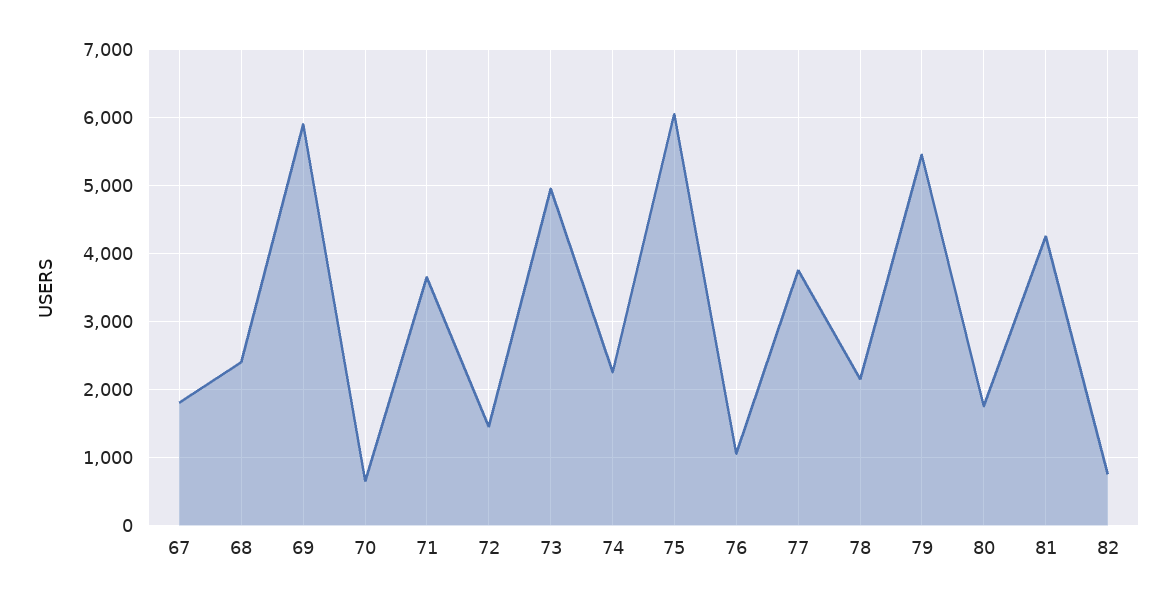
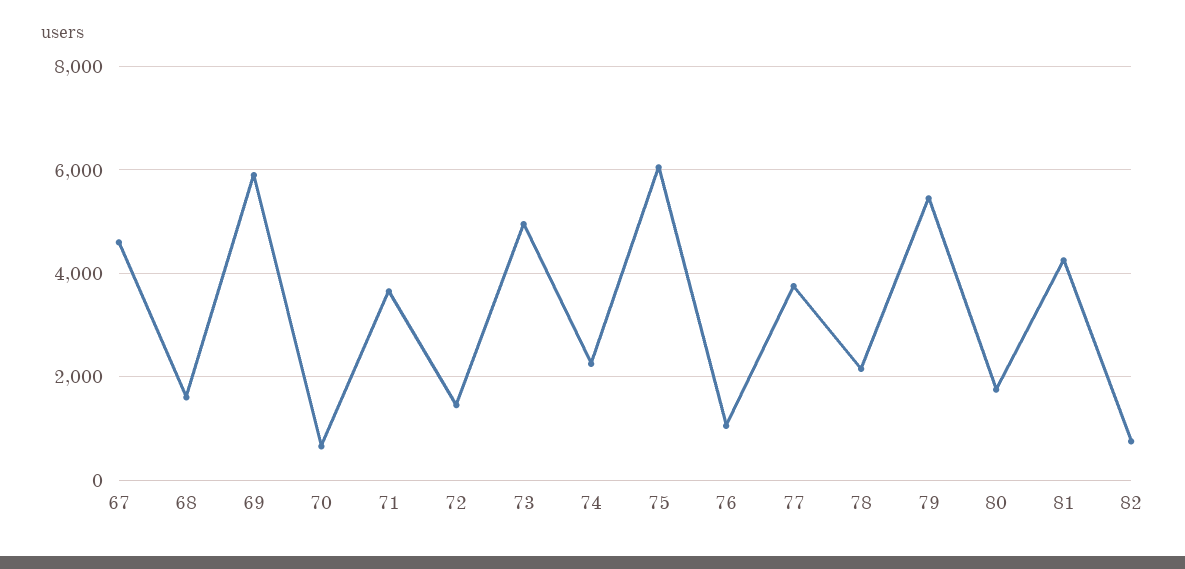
  {
-   "67": 1800,
+   "67": 4600,
-   "68": 2400,
+   "68": 1600,
    "69": 5900,
    "70": 700,
    "71": 3700,
    "72": 1500,
    "73": 5000,
    "74": 2300,
    "75": 6100,
    "76": 1100,
    "77": 3800,
    "78": 2200,
    "79": 5500,
    "80": 1800,
    "81": 4300,
    "82": 800
  }

